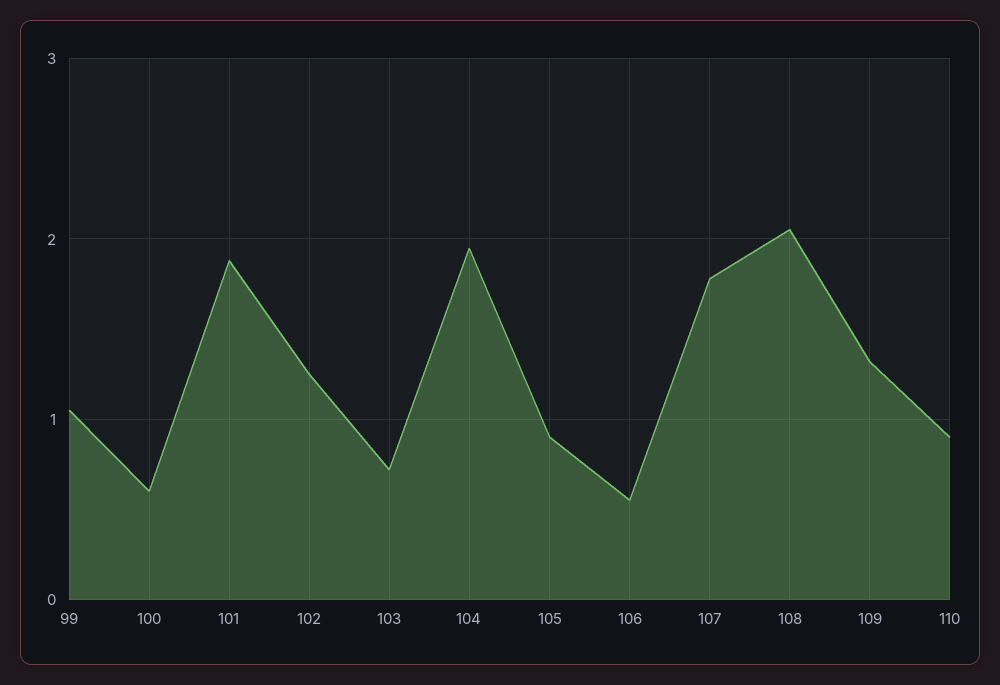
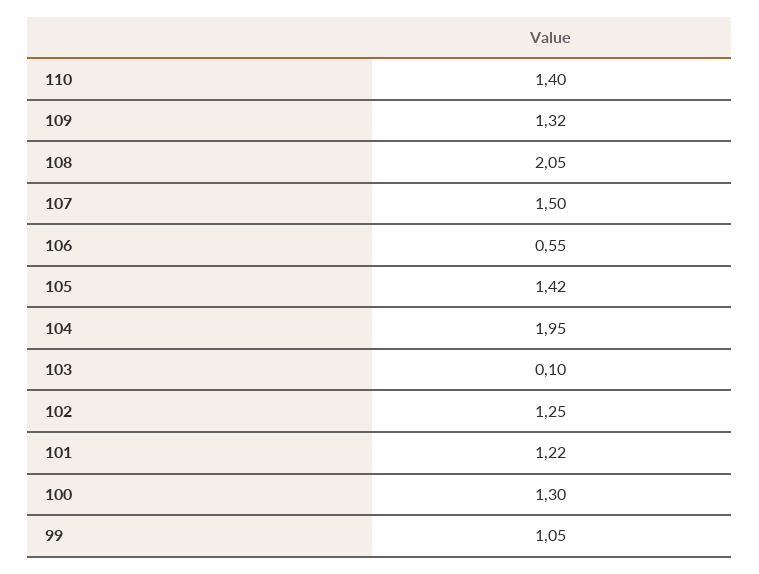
  {
    "99": 1.05,
-   "100": 0.6,
+   "100": 1.3,
-   "101": 1.9,
+   "101": 1.22,
    "102": 1.25,
-   "103": 0.7,
+   "103": 0.1,
    "104": 1.95,
-   "105": 0.9,
+   "105": 1.42,
    "106": 0.55,
-   "107": 1.8,
+   "107": 1.5,
    "108": 2.05,
    "109": 1.32,
-   "110": 0.9
+   "110": 1.4
  }

